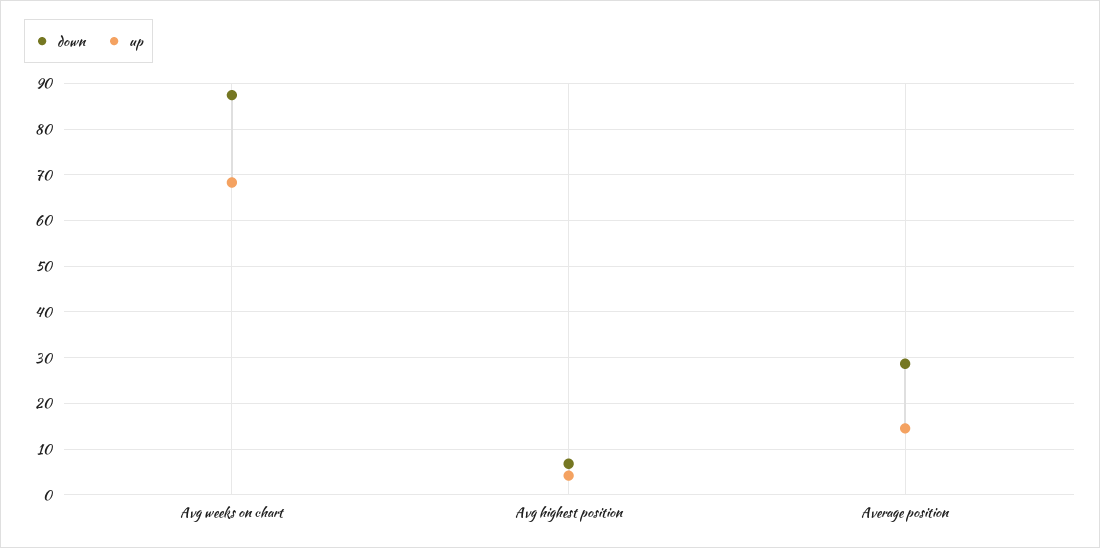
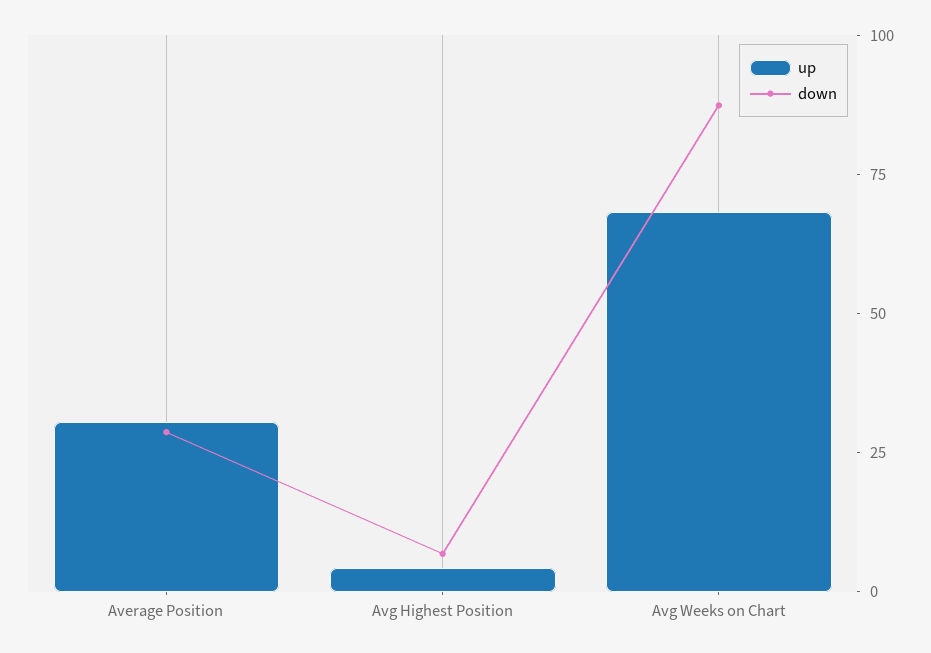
  {
    "down": {
      "Avg weeks on chart": 88,
      "Avg highest position": 6,
      "Average position": 28
    },
    "up": {
      "Avg weeks on chart": 68,
      "Avg highest position": 4,
-     "Average position": 14
+     "Average position": 30
    }
  }

